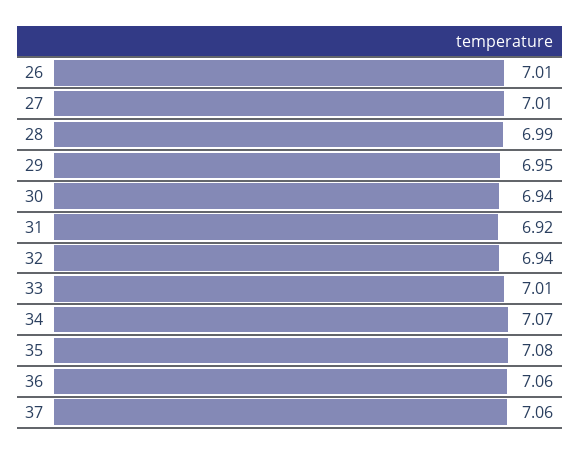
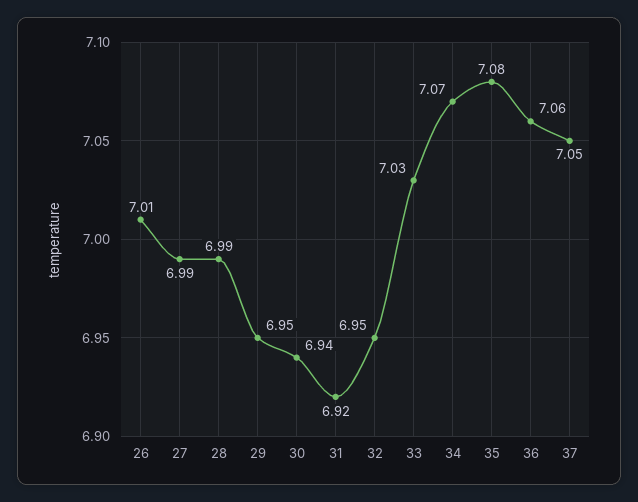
  {
    "26": 7.01,
-   "27": 7.01,
+   "27": 6.99,
    "28": 6.99,
    "29": 6.95,
    "30": 6.94,
    "31": 6.92,
-   "32": 6.94,
+   "32": 6.95,
-   "33": 7.01,
+   "33": 7.03,
    "34": 7.07,
    "35": 7.08,
    "36": 7.06,
-   "37": 7.06
+   "37": 7.05
  }

